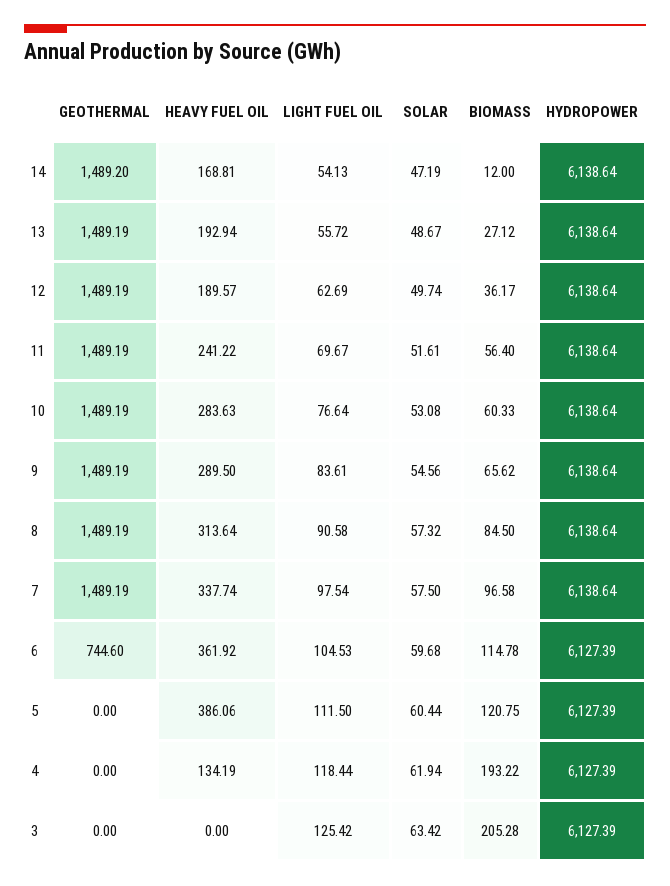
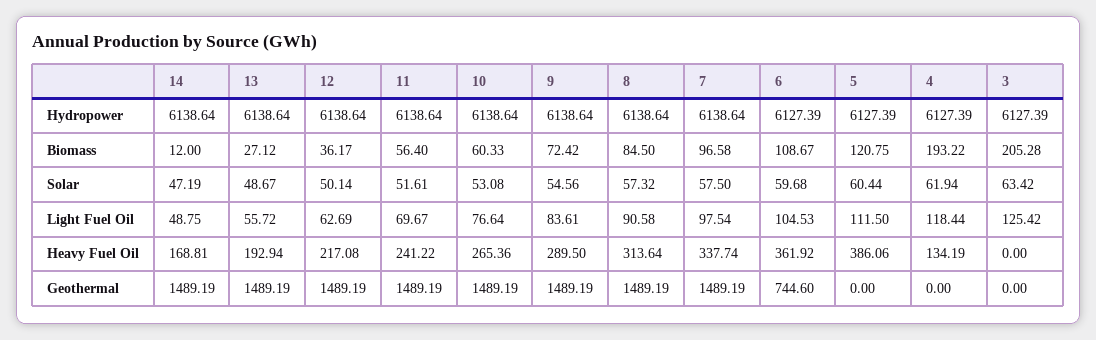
  {
    "GEOTHERMAL": {
-     "14": 1489.2,
+     "14": 1489.19,
      "13": 1489.19,
      "12": 1489.19,
      "11": 1489.19,
      "10": 1489.19,
      "9": 1489.19,
      "8": 1489.19,
      "7": 1489.19,
      "6": 744.6,
      "5": 0,
      "4": 0,
      "3": 0
    },
    "HEAVY FUEL OIL": {
      "14": 168.81,
      "13": 192.94,
-     "12": 189.57,
+     "12": 217.08,
      "11": 241.22,
-     "10": 283.63,
+     "10": 265.36,
      "9": 289.5,
      "8": 313.64,
      "7": 337.74,
      "6": 361.92,
      "5": 386.06,
      "4": 134.19,
      "3": 0
    },
    "LIGHT FUEL OIL": {
-     "14": 54.13,
+     "14": 48.75,
      "13": 55.72,
      "12": 62.69,
      "11": 69.67,
      "10": 76.64,
      "9": 83.61,
      "8": 90.58,
      "7": 97.54,
      "6": 104.53,
      "5": 111.5,
      "4": 118.44,
      "3": 125.42
    },
    "SOLAR": {
      "14": 47.19,
      "13": 48.67,
-     "12": 49.74,
+     "12": 50.14,
      "11": 51.61,
      "10": 53.08,
      "9": 54.56,
      "8": 57.32,
      "7": 57.5,
      "6": 59.68,
      "5": 60.44,
      "4": 61.94,
      "3": 63.42
    },
    "BIOMASS": {
      "14": 12,
      "13": 27.12,
      "12": 36.17,
      "11": 56.4,
      "10": 60.33,
-     "9": 65.62,
+     "9": 72.42,
      "8": 84.5,
      "7": 96.58,
-     "6": 114.78,
+     "6": 108.67,
      "5": 120.75,
      "4": 193.22,
      "3": 205.28
    },
    "HYDROPOWER": {
      "14": 6138.64,
      "13": 6138.64,
      "12": 6138.64,
      "11": 6138.64,
      "10": 6138.64,
      "9": 6138.64,
      "8": 6138.64,
      "7": 6138.64,
      "6": 6127.39,
      "5": 6127.39,
      "4": 6127.39,
      "3": 6127.39
    }
  }

